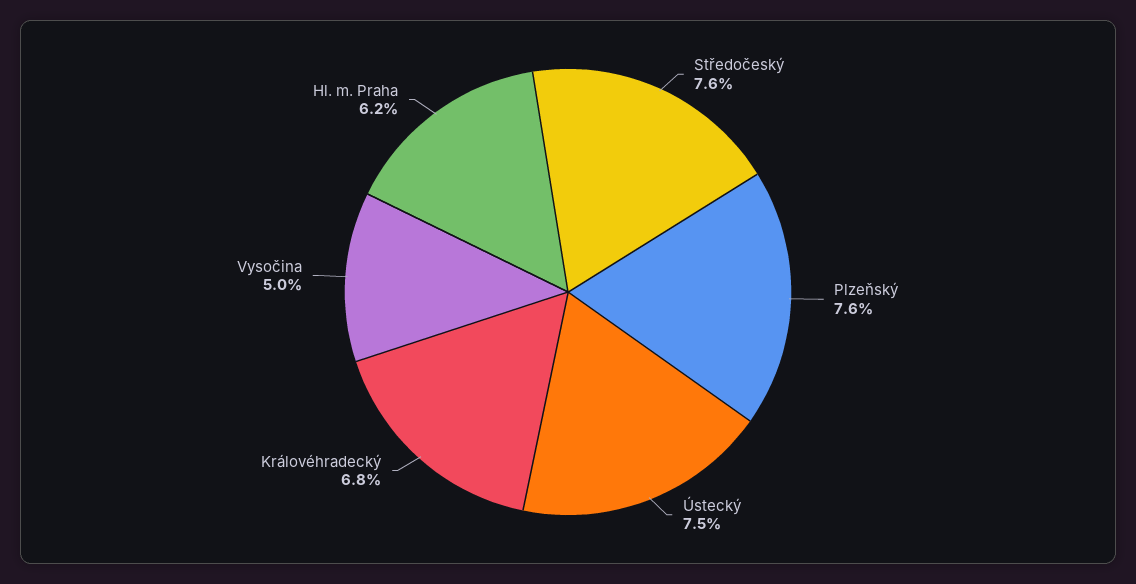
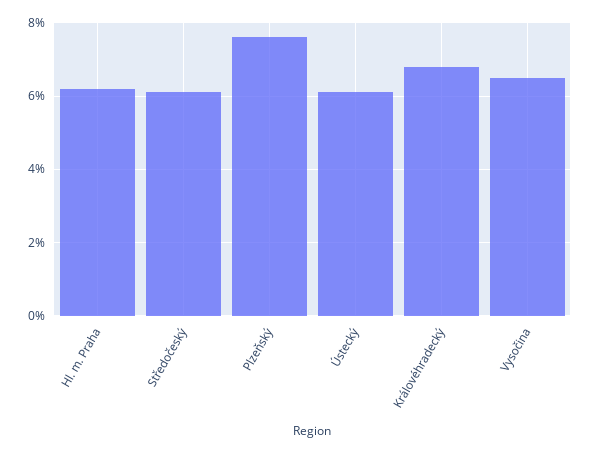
  {
-   "Středočeský": 7.6,
+   "Středočeský": 6,
    "Plzeňský": 7.6,
-   "Ústecký": 7.5,
+   "Ústecký": 6,
    "Královéhradecký": 6.8,
-   "Vysočina": 5,
+   "Vysočina": 6.5,
    "Hl. m. Praha": 6.2
  }

